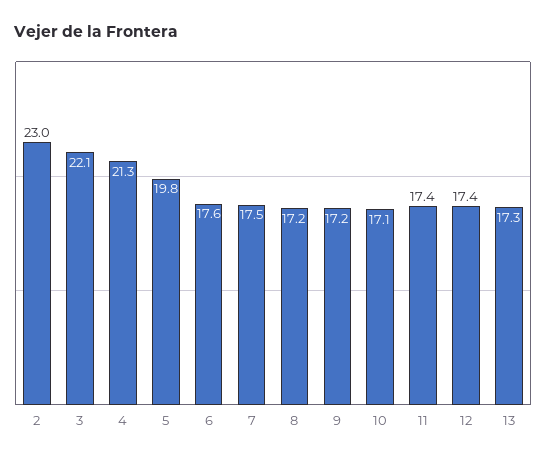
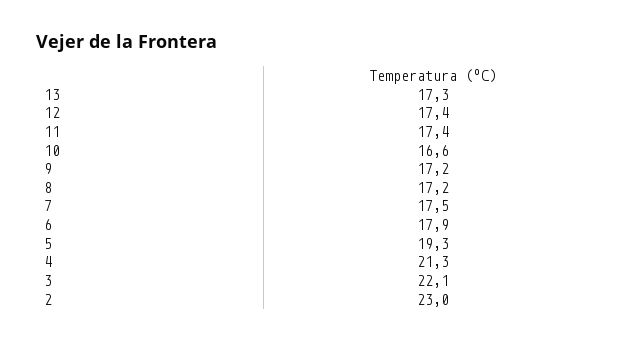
  {
    "2": 23,
    "3": 22.1,
    "4": 21.3,
-   "5": 19.8,
+   "5": 19.3,
-   "6": 17.6,
+   "6": 17.9,
    "7": 17.5,
    "8": 17.2,
    "9": 17.2,
-   "10": 17.1,
+   "10": 16.6,
    "11": 17.4,
    "12": 17.4,
    "13": 17.3
  }

